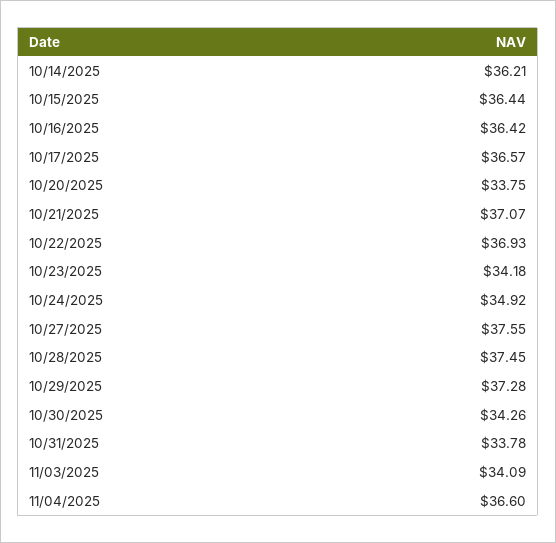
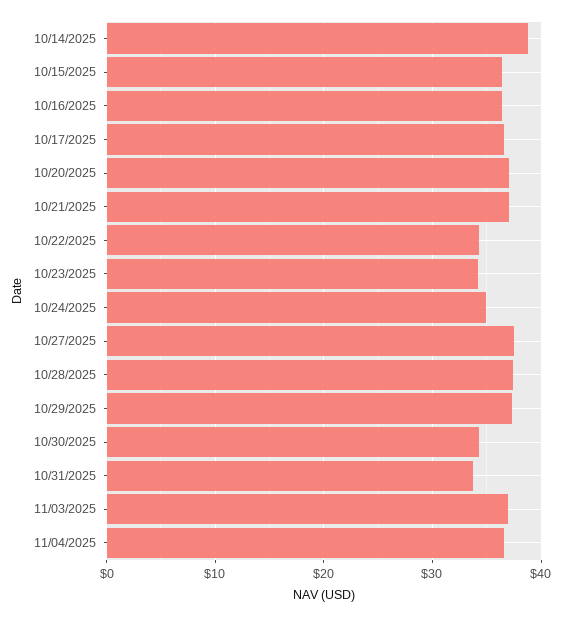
  {
-   "10/14/2025": 36.21,
+   "10/14/2025": 39,
    "10/15/2025": 36.44,
    "10/16/2025": 36.42,
    "10/17/2025": 36.57,
-   "10/20/2025": 33.75,
+   "10/20/2025": 37,
    "10/21/2025": 37.07,
-   "10/22/2025": 36.93,
+   "10/22/2025": 34,
    "10/23/2025": 34.18,
    "10/24/2025": 34.92,
    "10/27/2025": 37.55,
    "10/28/2025": 37.45,
    "10/29/2025": 37.28,
    "10/30/2025": 34.26,
    "10/31/2025": 33.78,
-   "11/03/2025": 34.09,
+   "11/03/2025": 37,
    "11/04/2025": 36.6
  }

